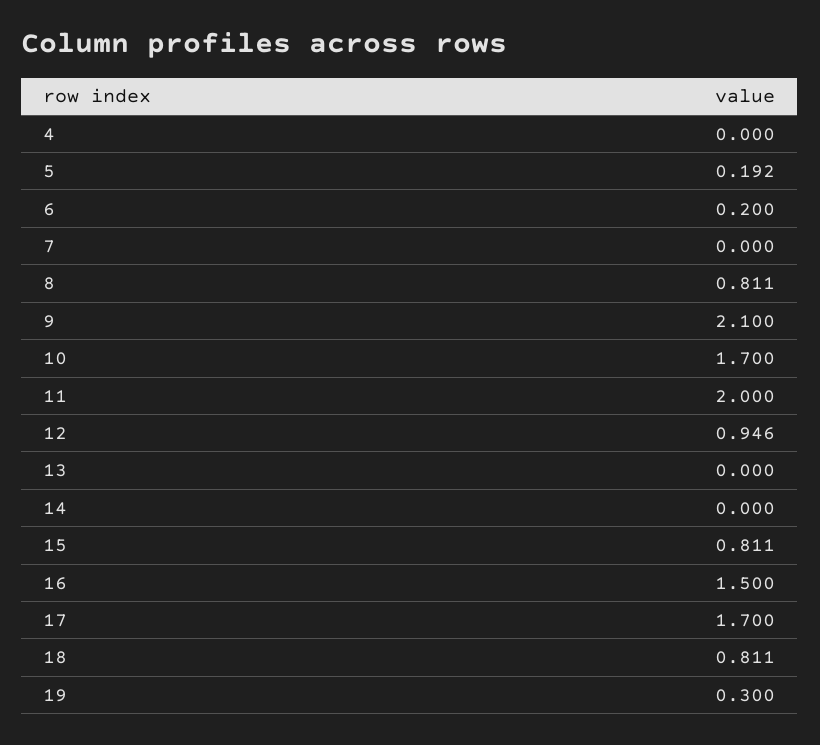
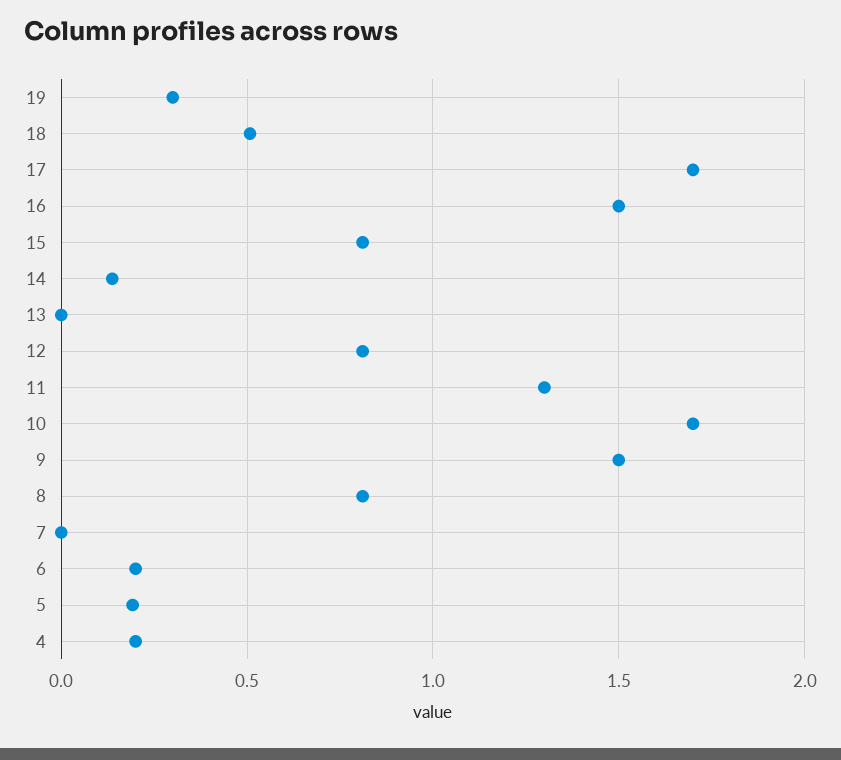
  {
-   "4": 0,
+   "4": 0.2,
    "5": 0.192,
    "6": 0.2,
    "7": 0,
    "8": 0.811,
-   "9": 2.1,
+   "9": 1.5,
    "10": 1.7,
-   "11": 2,
+   "11": 1.3,
-   "12": 0.946,
+   "12": 0.8,
    "13": 0,
-   "14": 0,
+   "14": 0.15,
    "15": 0.811,
    "16": 1.5,
    "17": 1.7,
-   "18": 0.811,
+   "18": 0.5,
    "19": 0.3
  }

